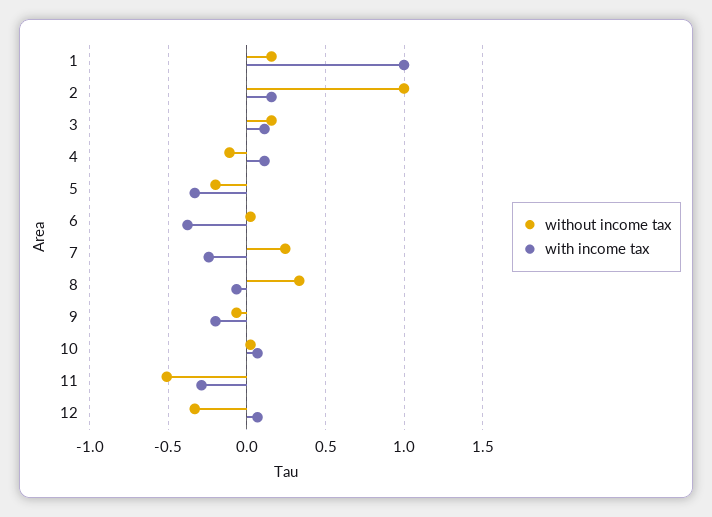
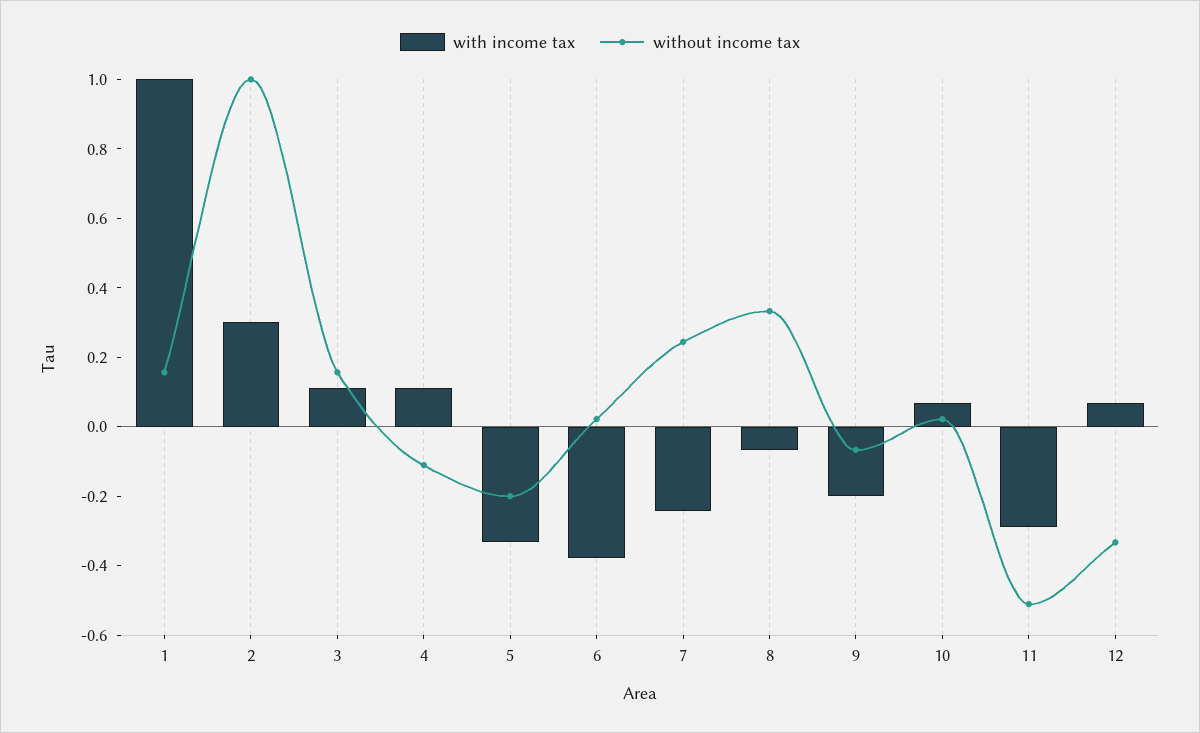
  {
    "without income tax": {
      "1": 0.15,
      "2": 1,
      "3": 0.15,
      "4": -0.1,
      "5": -0.2,
      "6": 0,
      "7": 0.25,
      "8": 0.35,
      "9": -0.05,
      "10": 0,
      "11": -0.5,
      "12": -0.35
    },
    "with income tax": {
      "1": 1,
-     "2": 0.15,
+     "2": 0.3,
      "3": 0.1,
      "4": 0.1,
      "5": -0.35,
      "6": -0.4,
      "7": -0.25,
      "8": -0.05,
      "9": -0.2,
      "10": 0.05,
      "11": -0.3,
      "12": 0.05
    }
  }

